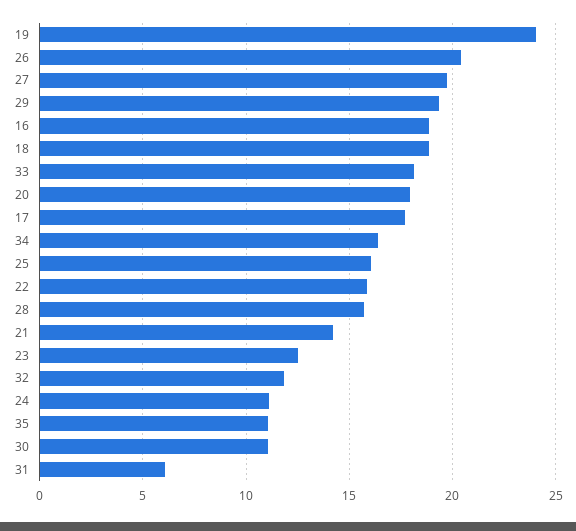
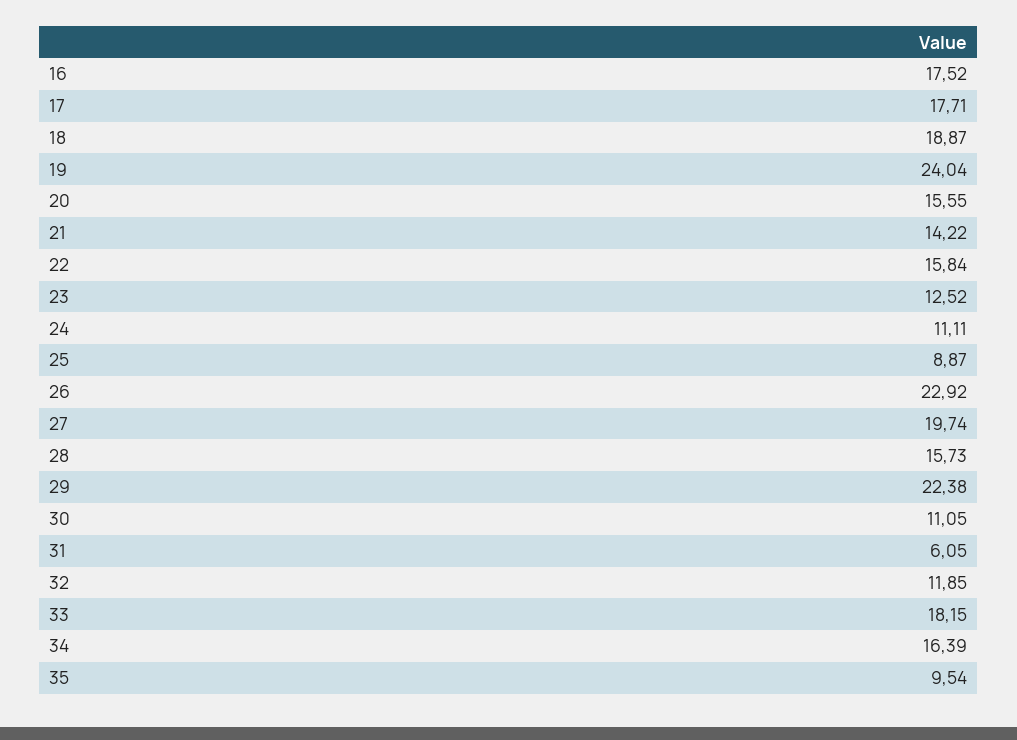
  {
    "19": 24.04,
-   "26": 20.5,
+   "26": 22.92,
    "27": 19.74,
-   "29": 19.5,
+   "29": 22.38,
-   "16": 19,
+   "16": 17.52,
    "18": 18.87,
    "33": 18.15,
-   "20": 18,
+   "20": 15.55,
    "17": 17.71,
    "34": 16.39,
-   "25": 16,
+   "25": 8.87,
    "22": 15.84,
    "28": 15.73,
    "21": 14.22,
    "23": 12.52,
    "32": 11.85,
    "24": 11.11,
-   "35": 11,
+   "35": 9.54,
    "30": 11.05,
    "31": 6.05
  }

